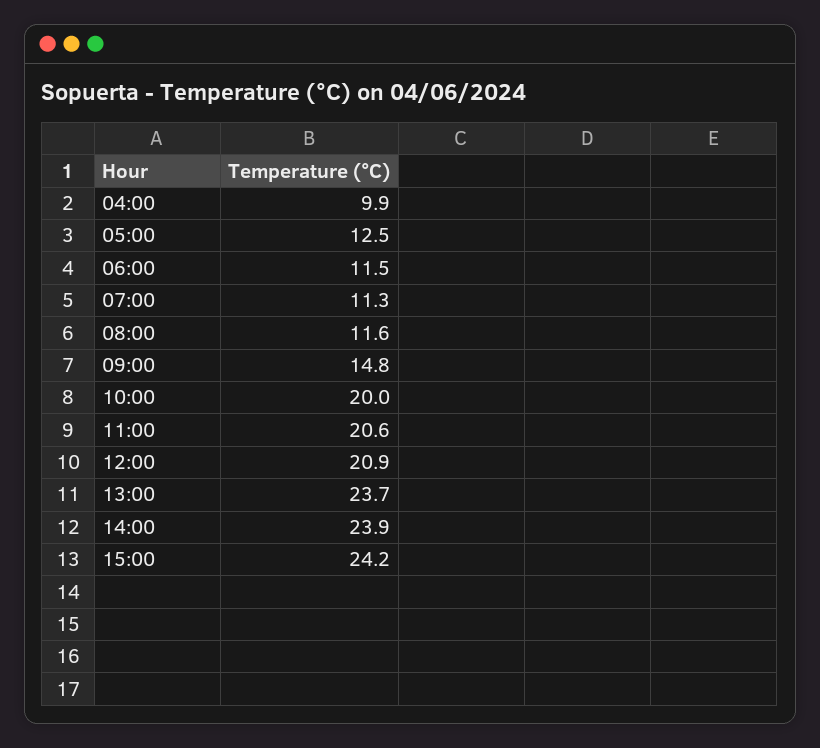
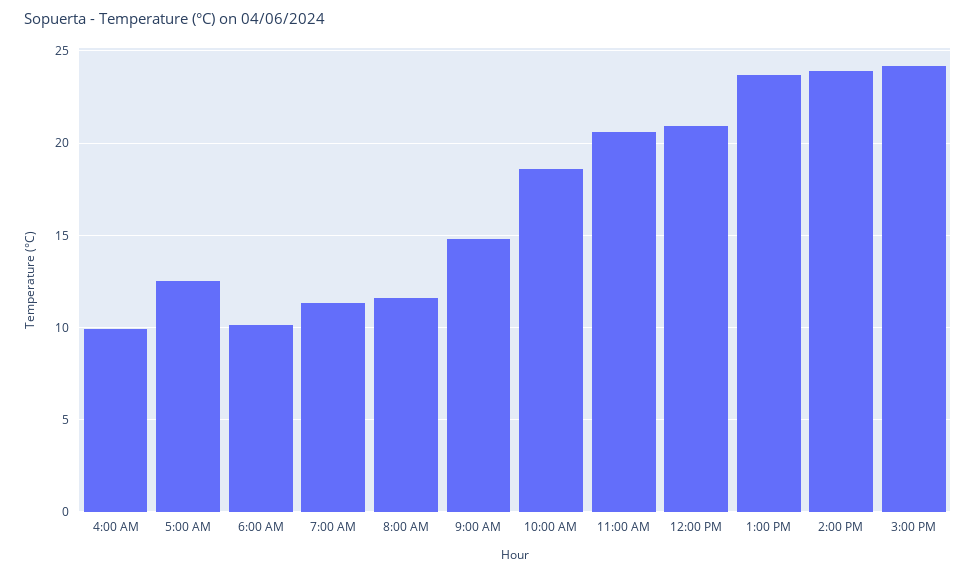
  {
    "04:00": 9.9,
    "05:00": 12.5,
-   "06:00": 11.5,
+   "06:00": 10,
    "07:00": 11.3,
    "08:00": 11.6,
    "09:00": 14.8,
-   "10:00": 20,
+   "10:00": 18.5,
    "11:00": 20.6,
    "12:00": 20.9,
    "13:00": 23.7,
    "14:00": 23.9,
    "15:00": 24.2
  }

